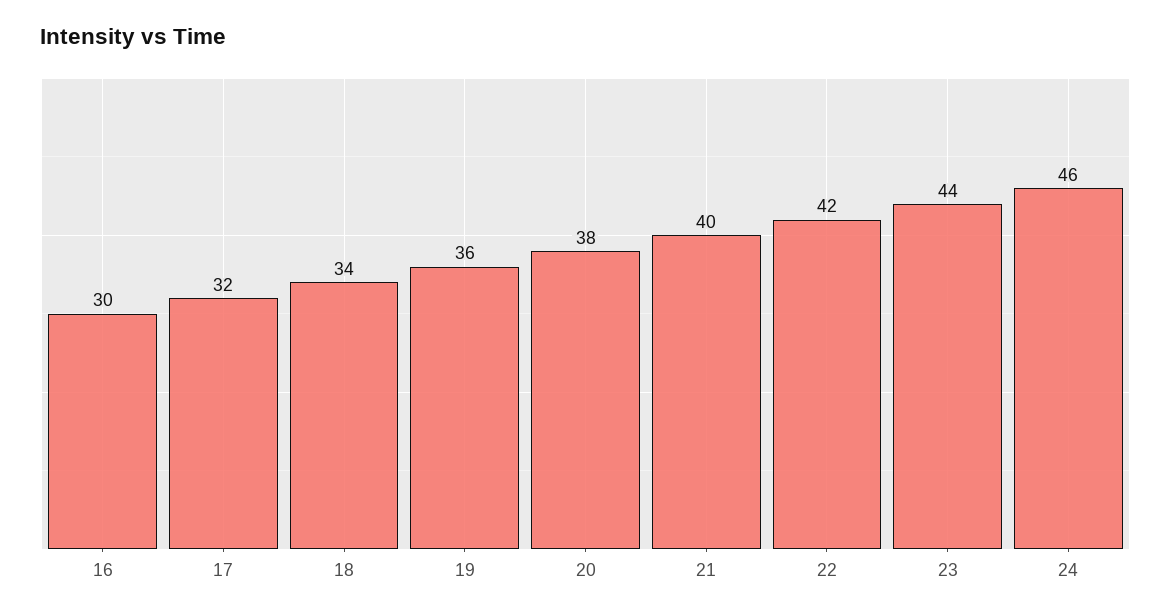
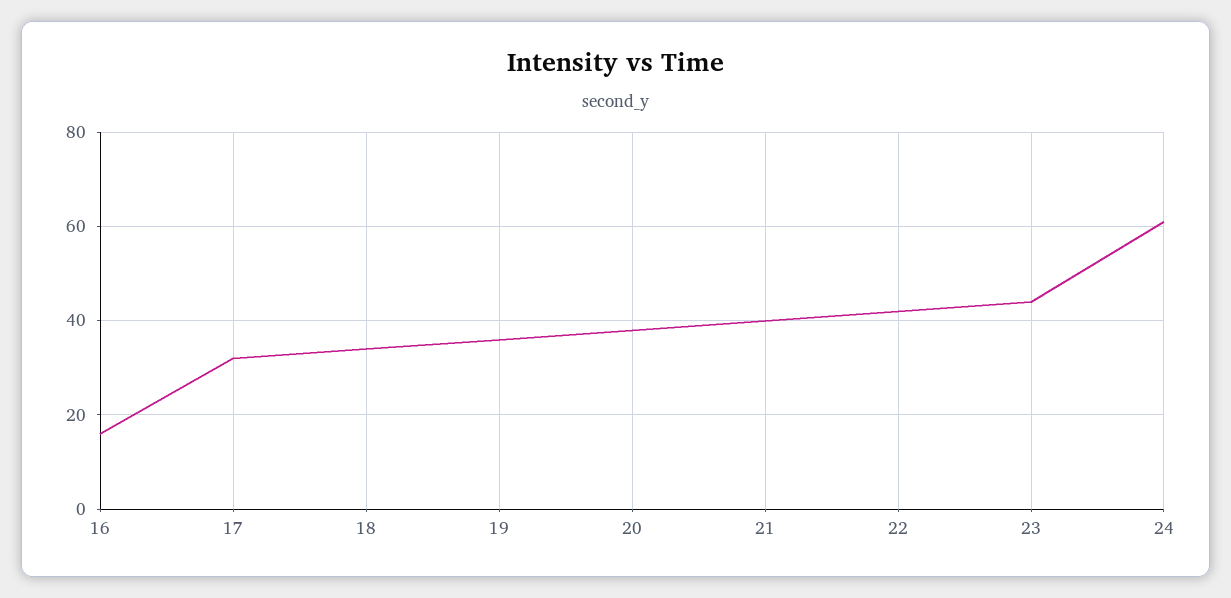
  {
-   "16": 30,
+   "16": 15,
    "17": 32,
    "18": 34,
    "19": 36,
    "20": 38,
    "21": 40,
    "22": 42,
    "23": 44,
-   "24": 46
+   "24": 60
  }

